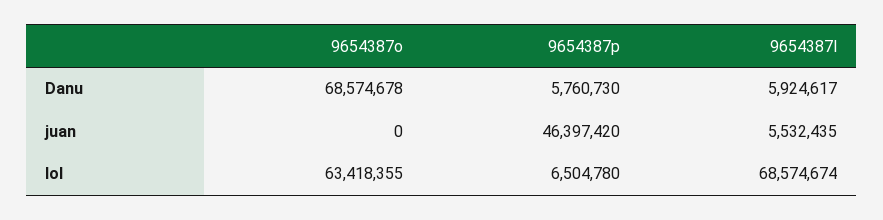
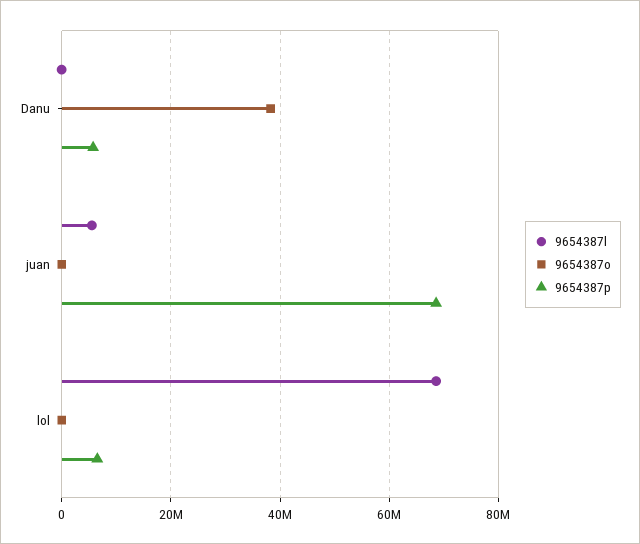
  {
    "9654387o": {
-     "Danu": 68574678,
+     "Danu": 38000000,
      "juan": 0,
-     "lol": 63418355
+     "lol": 0
    },
    "9654387p": {
      "Danu": 5760730,
-     "juan": 46397420,
+     "juan": 68000000,
      "lol": 6504780
    },
    "9654387l": {
-     "Danu": 5924617,
+     "Danu": 0,
      "juan": 5532435,
      "lol": 68574674
    }
  }

